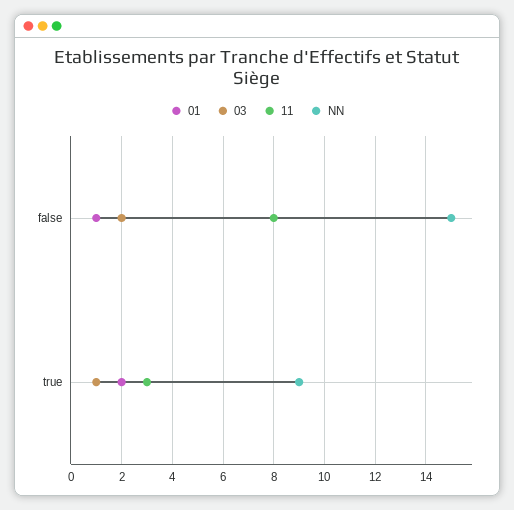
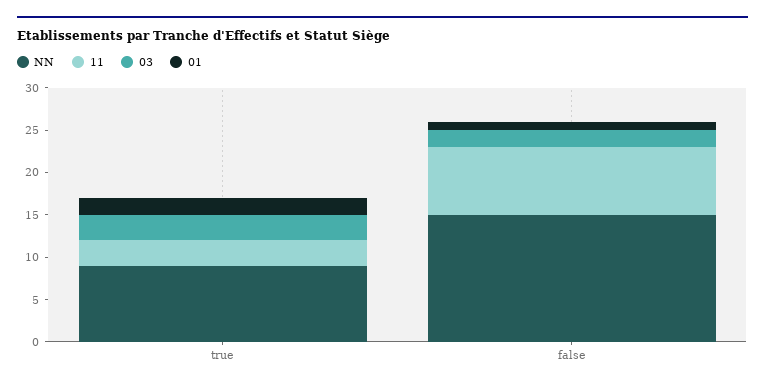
  {
    "01": {
      "false": 1,
      "true": 2
    },
    "03": {
      "false": 2,
-     "true": 1
+     "true": 3
    },
    "11": {
      "false": 8,
      "true": 3
    },
    "NN": {
      "false": 15,
      "true": 9
    }
  }

